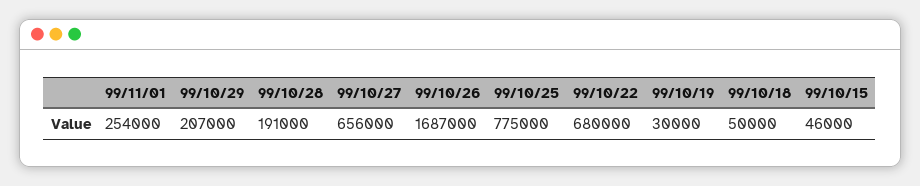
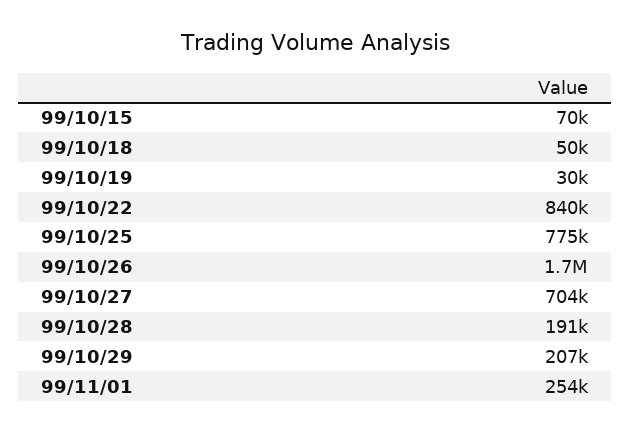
  {
    "99/11/01": 254000,
    "99/10/29": 207000,
    "99/10/28": 191000,
-   "99/10/27": 656000,
+   "99/10/27": 704000,
    "99/10/26": 1687000,
    "99/10/25": 775000,
-   "99/10/22": 680000,
+   "99/10/22": 840000,
    "99/10/19": 30000,
    "99/10/18": 50000,
-   "99/10/15": 46000
+   "99/10/15": 70000
  }

